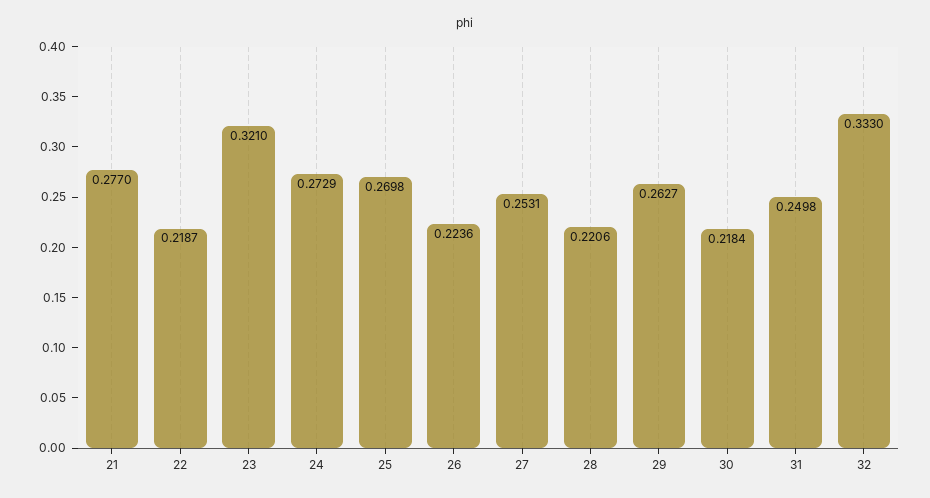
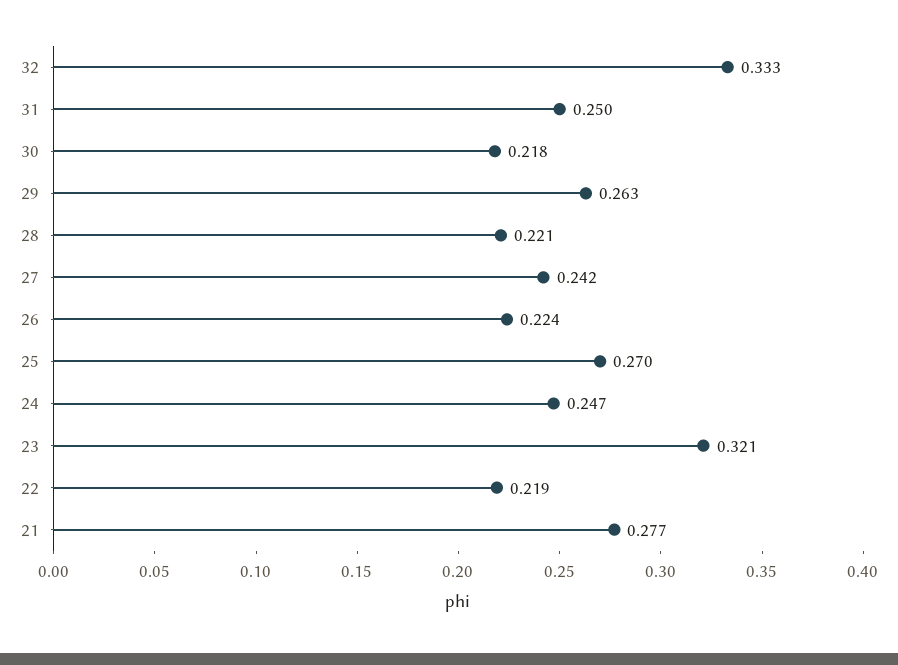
  {
    "21": 0.277,
    "22": 0.2187,
    "23": 0.321,
-   "24": 0.2729,
+   "24": 0.247,
    "25": 0.2698,
    "26": 0.2236,
-   "27": 0.2531,
+   "27": 0.242,
    "28": 0.2206,
    "29": 0.2627,
    "30": 0.2184,
    "31": 0.2498,
    "32": 0.333
  }

